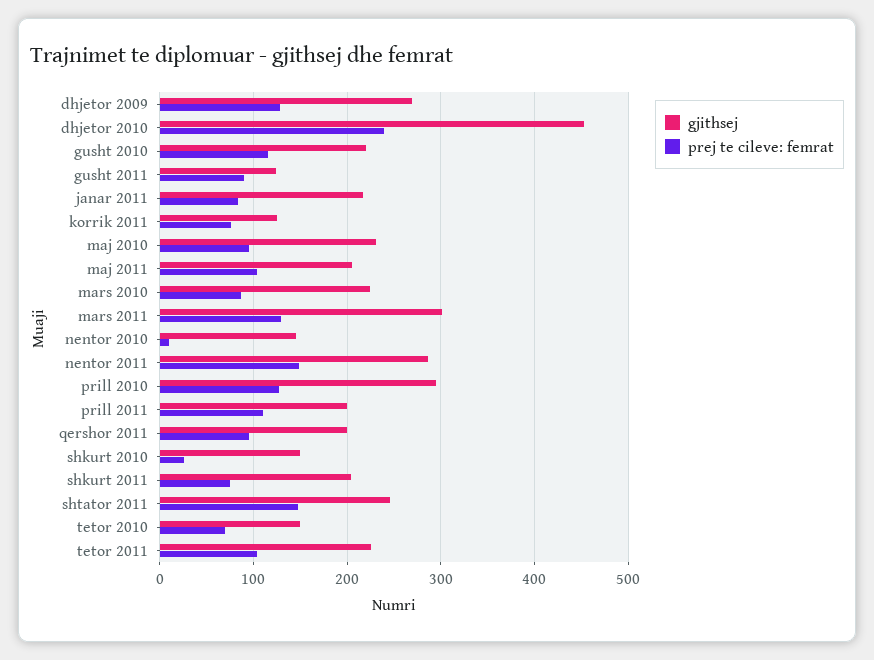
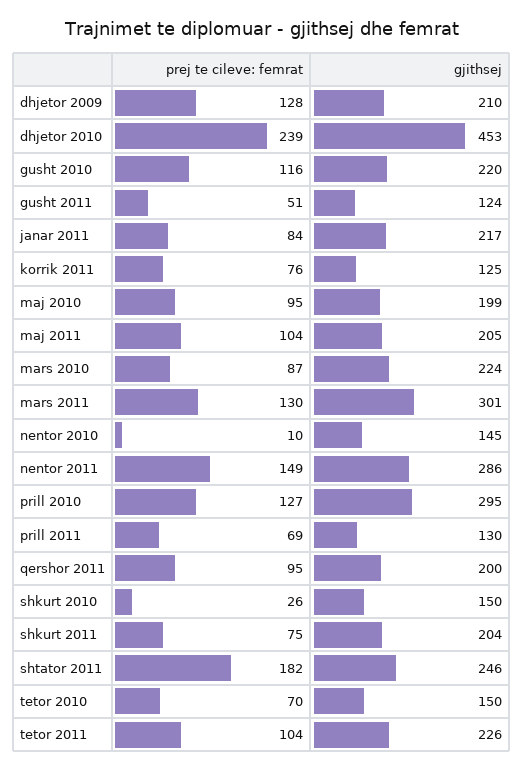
  {
    "gjithsej": {
-     "dhjetor 2009": 270,
+     "dhjetor 2009": 210,
      "dhjetor 2010": 453,
      "gusht 2010": 220,
      "gusht 2011": 124,
      "janar 2011": 217,
      "korrik 2011": 125,
-     "maj 2010": 230,
+     "maj 2010": 199,
      "maj 2011": 205,
      "mars 2010": 224,
      "mars 2011": 301,
      "nentor 2010": 145,
      "nentor 2011": 286,
      "prill 2010": 295,
-     "prill 2011": 200,
+     "prill 2011": 130,
      "qershor 2011": 200,
      "shkurt 2010": 150,
      "shkurt 2011": 204,
      "shtator 2011": 246,
      "tetor 2010": 150,
      "tetor 2011": 226
    },
    "prej te cileve: femrat": {
      "dhjetor 2009": 128,
      "dhjetor 2010": 239,
      "gusht 2010": 116,
-     "gusht 2011": 90,
+     "gusht 2011": 51,
      "janar 2011": 84,
      "korrik 2011": 76,
      "maj 2010": 95,
      "maj 2011": 104,
      "mars 2010": 87,
      "mars 2011": 130,
      "nentor 2010": 10,
      "nentor 2011": 149,
      "prill 2010": 127,
-     "prill 2011": 110,
+     "prill 2011": 69,
      "qershor 2011": 95,
      "shkurt 2010": 26,
      "shkurt 2011": 75,
-     "shtator 2011": 150,
+     "shtator 2011": 182,
      "tetor 2010": 70,
      "tetor 2011": 104
    }
  }

